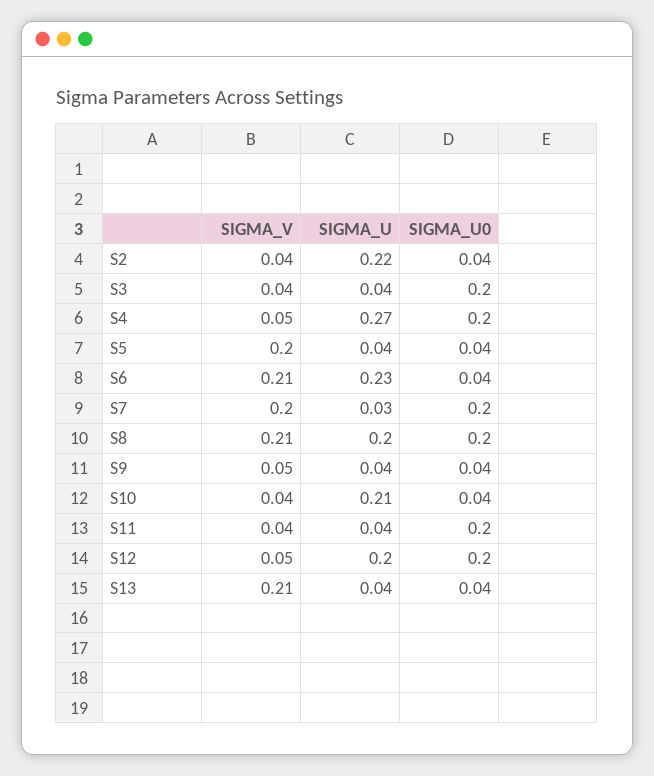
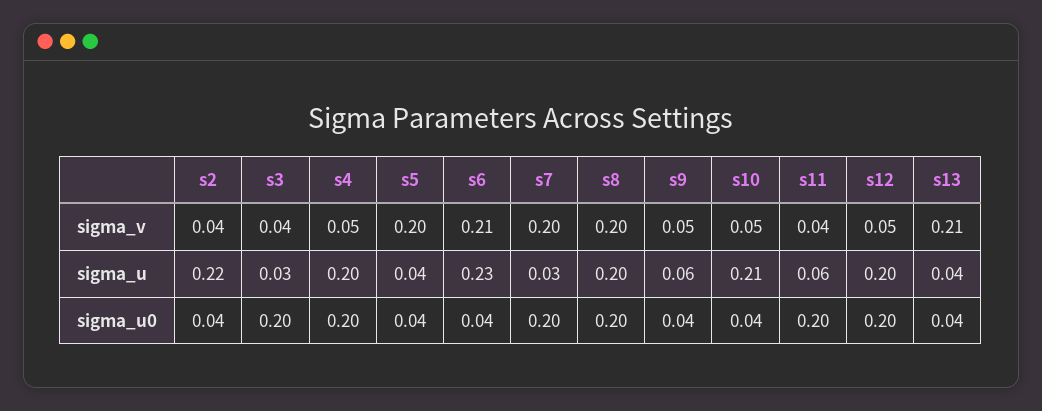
  {
    "SIGMA_V": {
      "S2": 0.04,
      "S3": 0.04,
      "S4": 0.05,
      "S5": 0.2,
      "S6": 0.21,
      "S7": 0.2,
-     "S8": 0.21,
+     "S8": 0.2,
      "S9": 0.05,
-     "S10": 0.04,
+     "S10": 0.05,
      "S11": 0.04,
      "S12": 0.05,
      "S13": 0.21
    },
    "SIGMA_U": {
      "S2": 0.22,
-     "S3": 0.04,
+     "S3": 0.03,
-     "S4": 0.27,
+     "S4": 0.2,
      "S5": 0.04,
      "S6": 0.23,
      "S7": 0.03,
      "S8": 0.2,
-     "S9": 0.04,
+     "S9": 0.06,
      "S10": 0.21,
-     "S11": 0.04,
+     "S11": 0.06,
      "S12": 0.2,
      "S13": 0.04
    },
    "SIGMA_U0": {
      "S2": 0.04,
      "S3": 0.2,
      "S4": 0.2,
      "S5": 0.04,
      "S6": 0.04,
      "S7": 0.2,
      "S8": 0.2,
      "S9": 0.04,
      "S10": 0.04,
      "S11": 0.2,
      "S12": 0.2,
      "S13": 0.04
    }
  }

